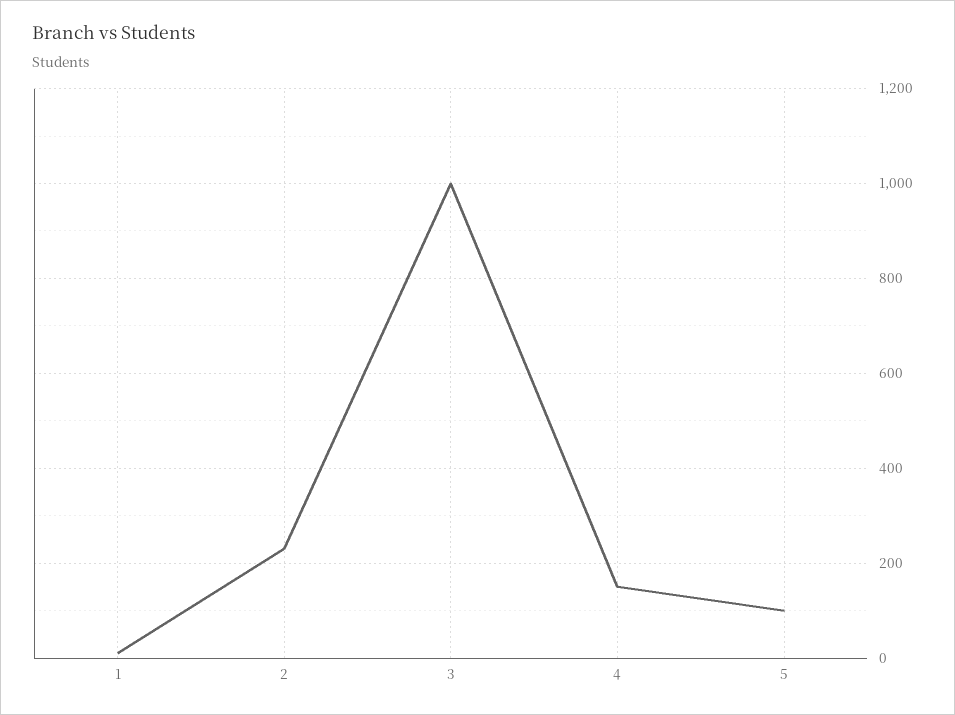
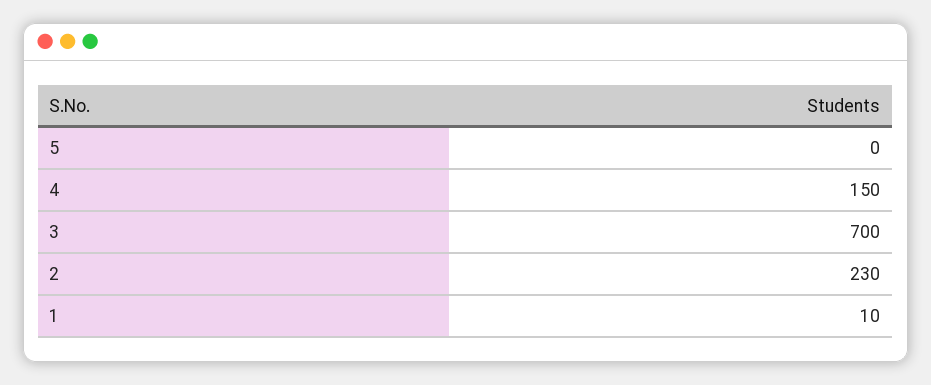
  {
    "1": 10,
    "2": 230,
-   "3": 1000,
+   "3": 700,
    "4": 150,
-   "5": 100
+   "5": 0
  }

